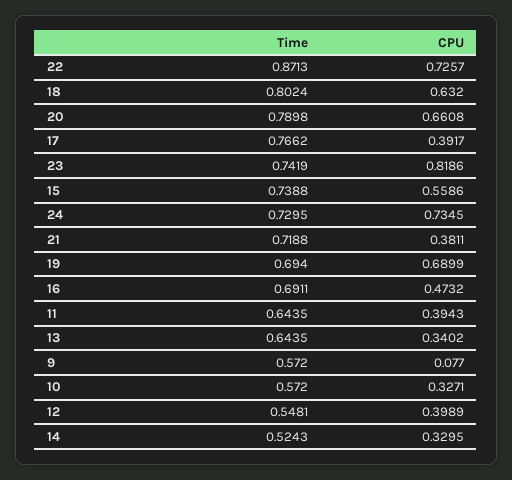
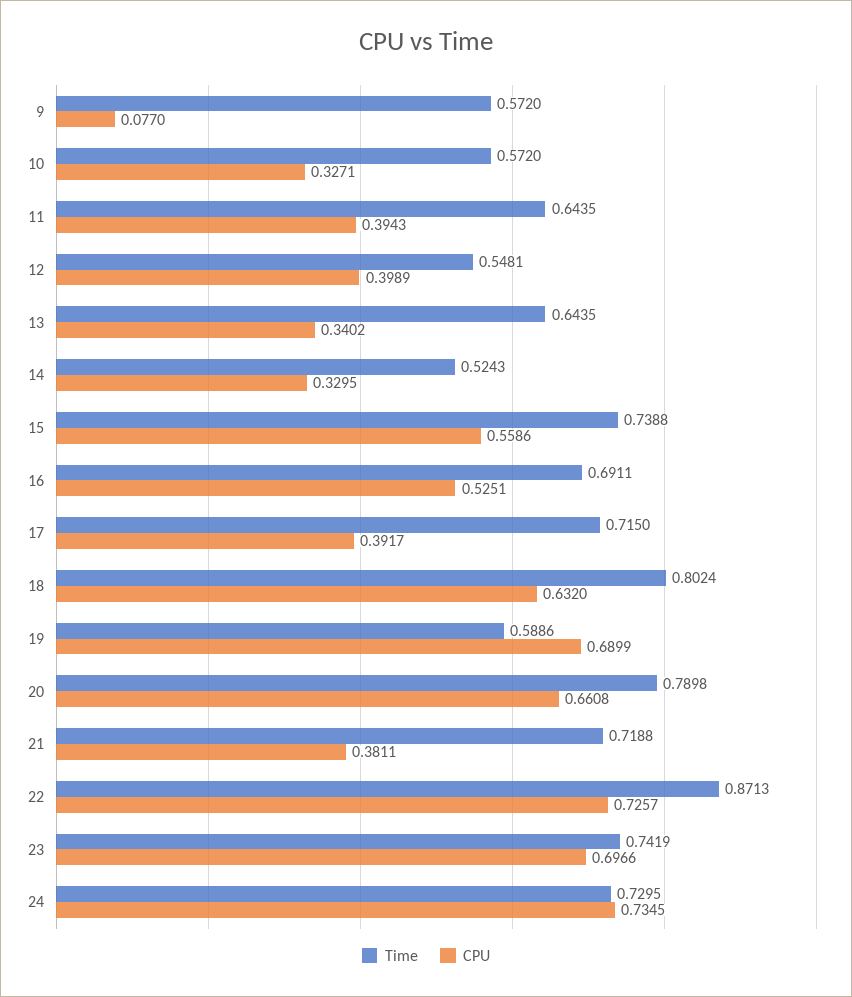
  {
    "Time": {
      "22": 0.8713,
      "18": 0.8024,
      "20": 0.7898,
-     "17": 0.7662,
+     "17": 0.715,
      "23": 0.7419,
      "15": 0.7388,
      "24": 0.7295,
      "21": 0.7188,
-     "19": 0.694,
+     "19": 0.5886,
      "16": 0.6911,
      "11": 0.6435,
      "13": 0.6435,
      "9": 0.572,
      "10": 0.572,
      "12": 0.5481,
      "14": 0.5243
    },
    "CPU": {
      "22": 0.7257,
      "18": 0.632,
      "20": 0.6608,
      "17": 0.3917,
-     "23": 0.8186,
+     "23": 0.6966,
      "15": 0.5586,
      "24": 0.7345,
      "21": 0.3811,
      "19": 0.6899,
-     "16": 0.4732,
+     "16": 0.5251,
      "11": 0.3943,
      "13": 0.3402,
      "9": 0.077,
      "10": 0.3271,
      "12": 0.3989,
      "14": 0.3295
    }
  }

